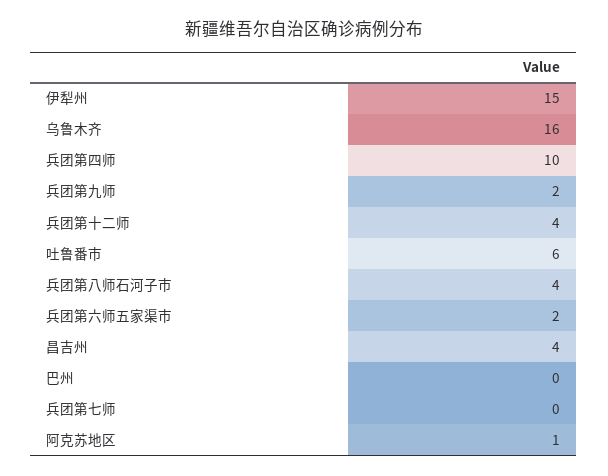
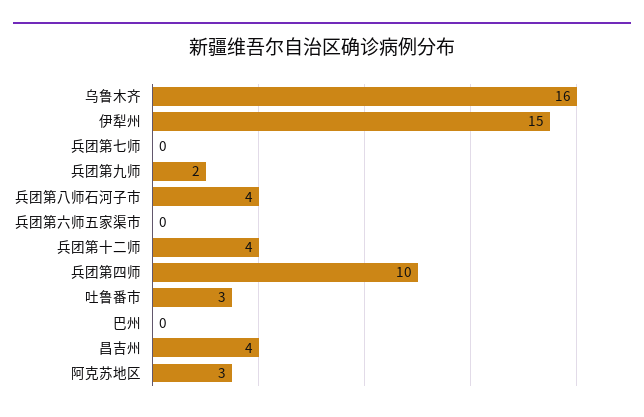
  {
    "伊犁州": 15,
    "乌鲁木齐": 16,
    "兵团第四师": 10,
    "兵团第九师": 2,
    "兵团第十二师": 4,
-   "吐鲁番市": 6,
+   "吐鲁番市": 3,
    "兵团第八师石河子市": 4,
-   "兵团第六师五家渠市": 2,
+   "兵团第六师五家渠市": 0,
    "昌吉州": 4,
    "巴州": 0,
    "兵团第七师": 0,
-   "阿克苏地区": 1
+   "阿克苏地区": 3
  }

